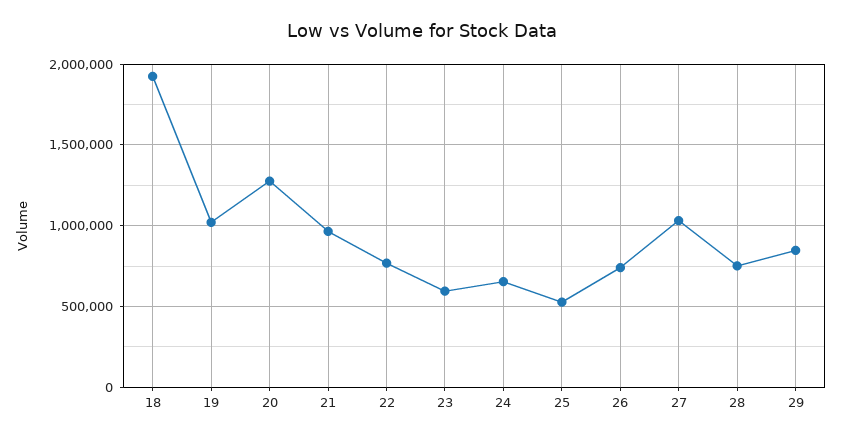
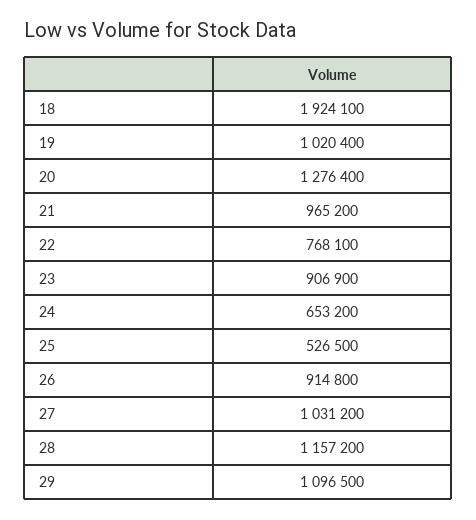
  {
    "18": 1924100,
    "19": 1020400,
    "20": 1276400,
    "21": 965200,
    "22": 768100,
-   "23": 600000,
+   "23": 906900,
    "24": 653200,
    "25": 526500,
-   "26": 750000,
+   "26": 914800,
    "27": 1031200,
-   "28": 750000,
+   "28": 1157200,
-   "29": 850000
+   "29": 1096500
  }

